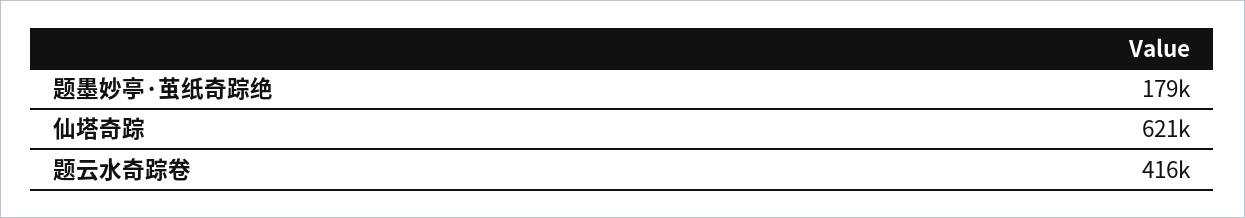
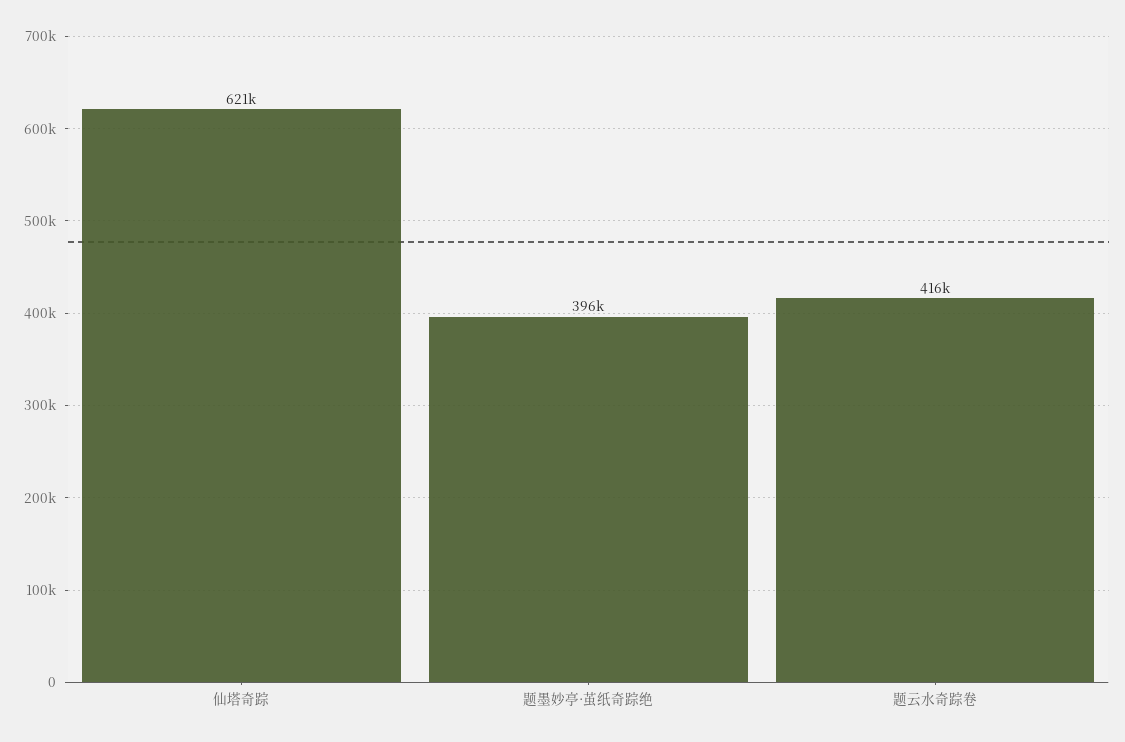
  {
-   "题墨妙亭·茧纸奇踪绝": 179000,
+   "题墨妙亭·茧纸奇踪绝": 396000,
    "仙塔奇踪": 621000,
    "题云水奇踪卷": 416000
  }

